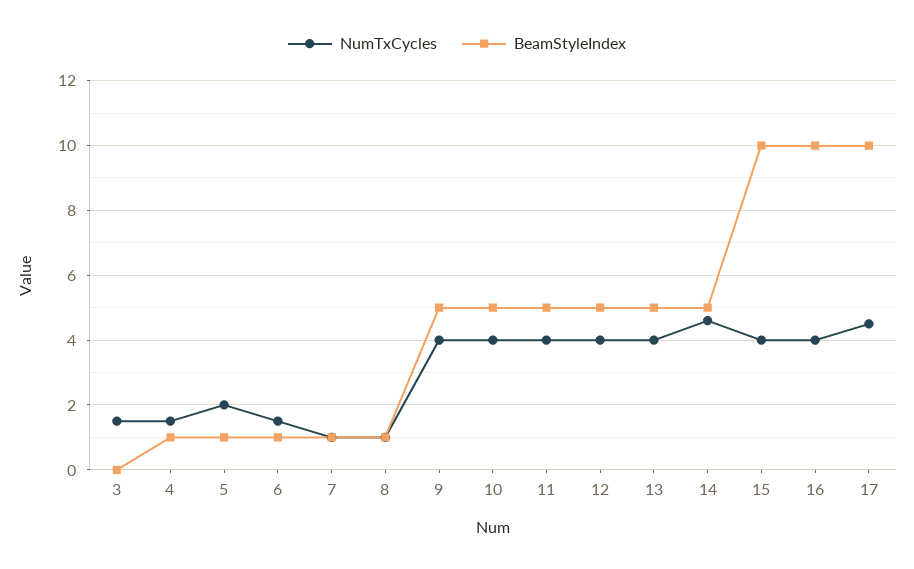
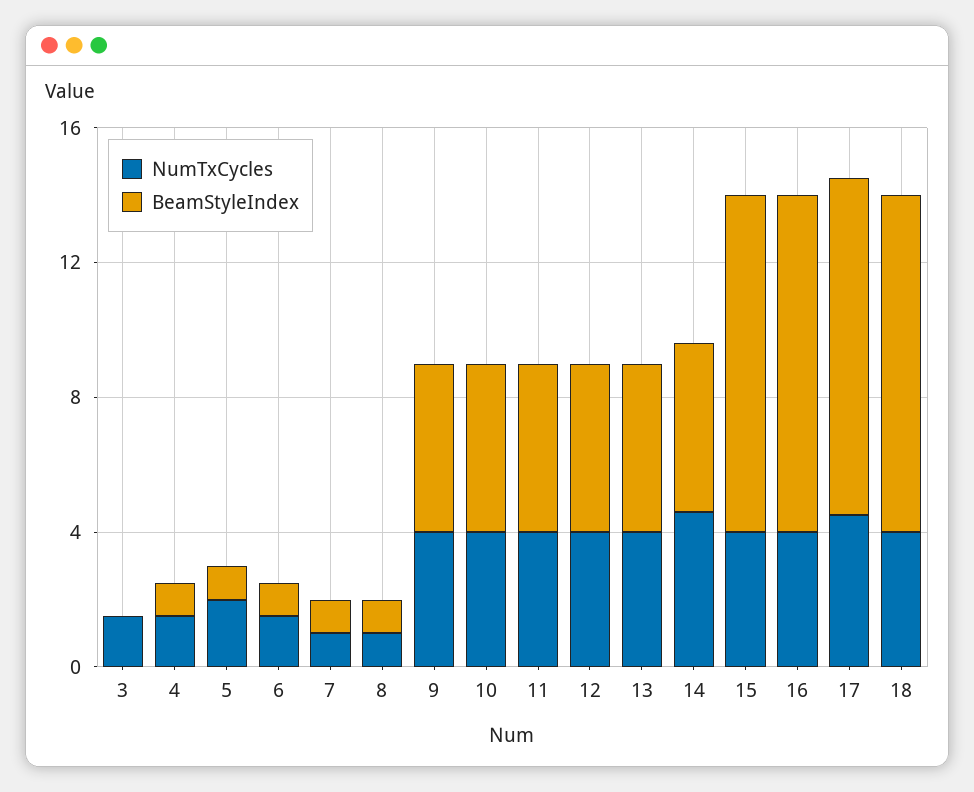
  {
    "NumTxCycles": {
      "3": 1.5,
      "4": 1.5,
      "5": 2,
      "6": 1.5,
      "7": 1,
      "8": 1,
      "9": 4,
      "10": 4,
      "11": 4,
      "12": 4,
      "13": 4,
      "14": 4.5,
      "15": 4,
      "16": 4,
-     "17": 4.5
+     "17": 4.5,
+     "18": 4
    },
    "BeamStyleIndex": {
      "3": 0,
      "4": 1,
      "5": 1,
      "6": 1,
      "7": 1,
      "8": 1,
      "9": 5,
      "10": 5,
      "11": 5,
      "12": 5,
      "13": 5,
      "14": 5,
      "15": 10,
      "16": 10,
-     "17": 10
+     "17": 10,
+     "18": 10
    }
  }

